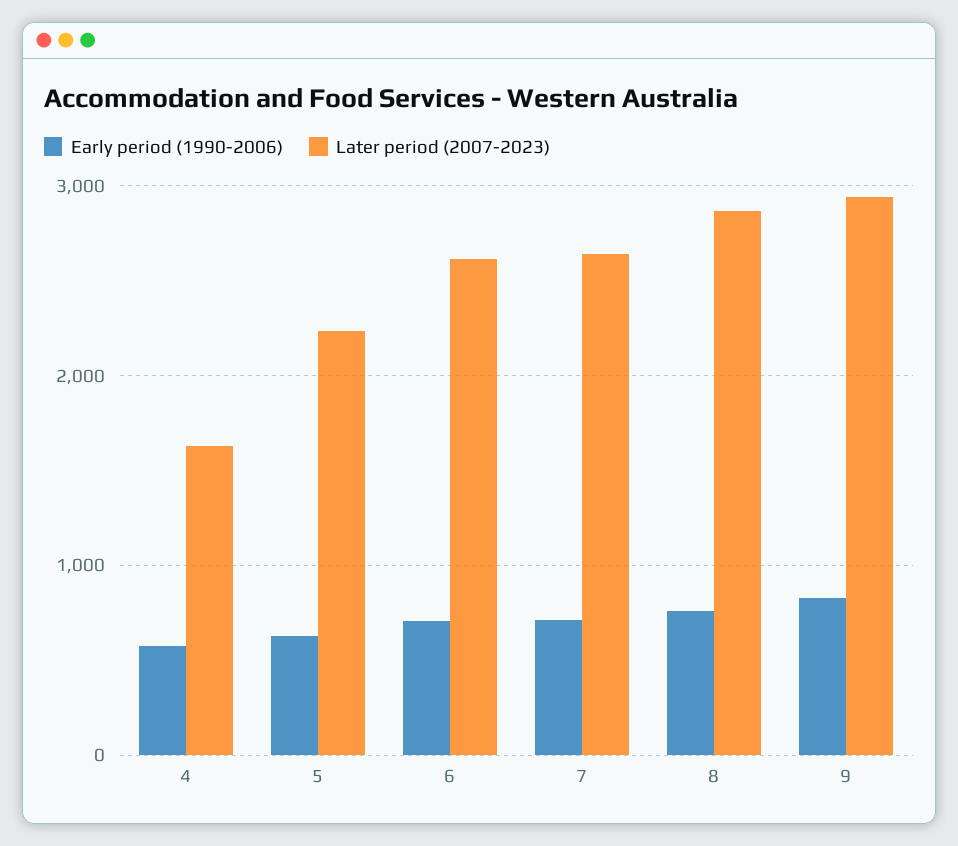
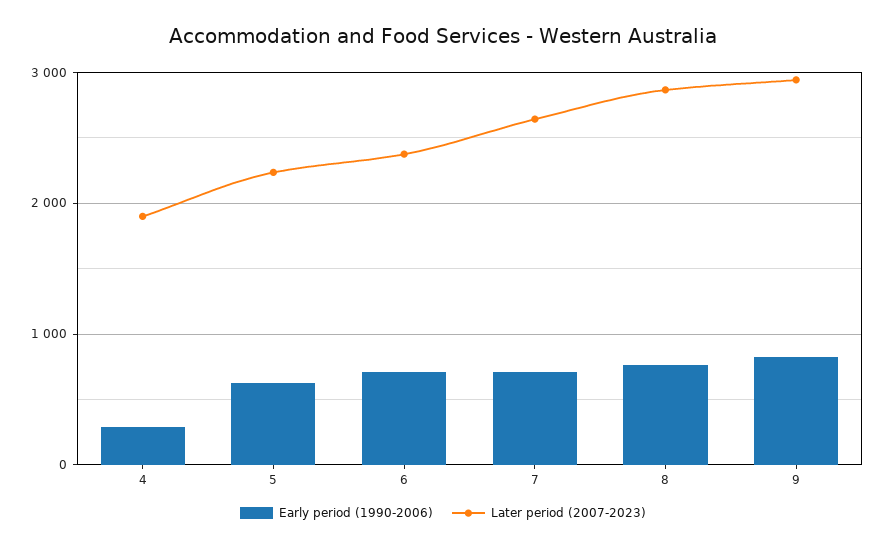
  {
    "Early period (1990-2006)": {
-     "4": 600,
+     "4": 300,
      "5": 600,
      "6": 700,
      "7": 700,
      "8": 800,
      "9": 800
    },
    "Later period (2007-2023)": {
-     "4": 1600,
+     "4": 1900,
      "5": 2200,
-     "6": 2600,
+     "6": 2400,
      "7": 2600,
      "8": 2900,
      "9": 2900
    }
  }

